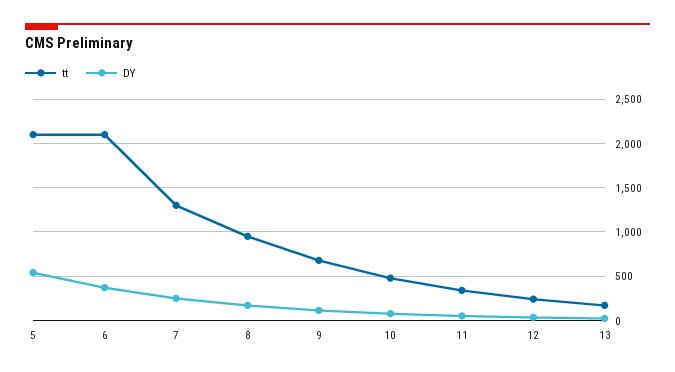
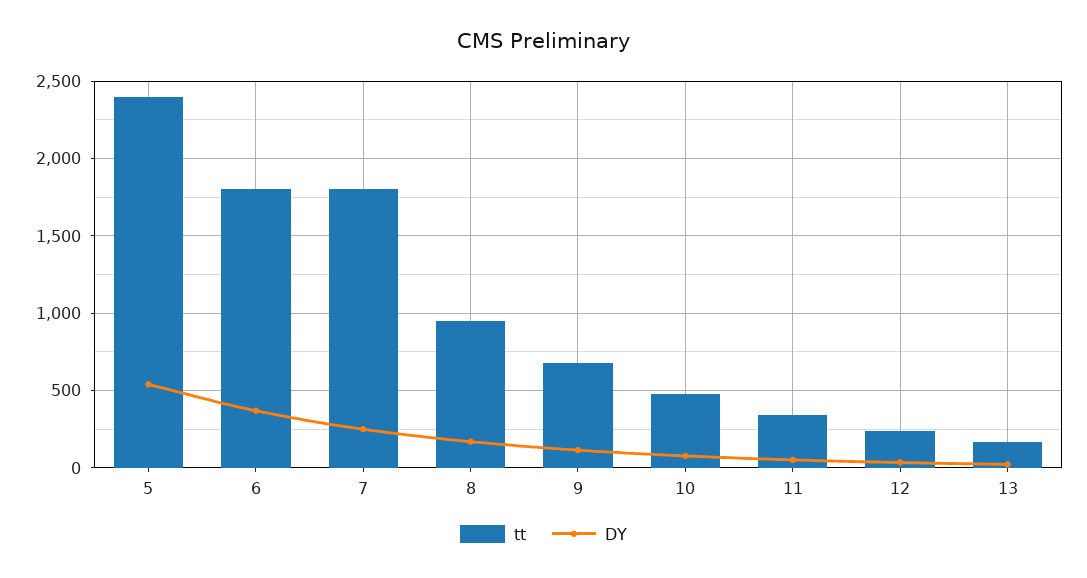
  {
    "tt": {
-     "5": 2100,
+     "5": 2400,
-     "6": 2100,
+     "6": 1800,
-     "7": 1300,
+     "7": 1800,
      "8": 950,
      "9": 700,
      "10": 500,
      "11": 350,
      "12": 250,
      "13": 150
    },
    "DY": {
      "5": 550,
      "6": 350,
      "7": 250,
      "8": 150,
      "9": 100,
      "10": 100,
      "11": 50,
      "12": 50,
      "13": 0
    }
  }

